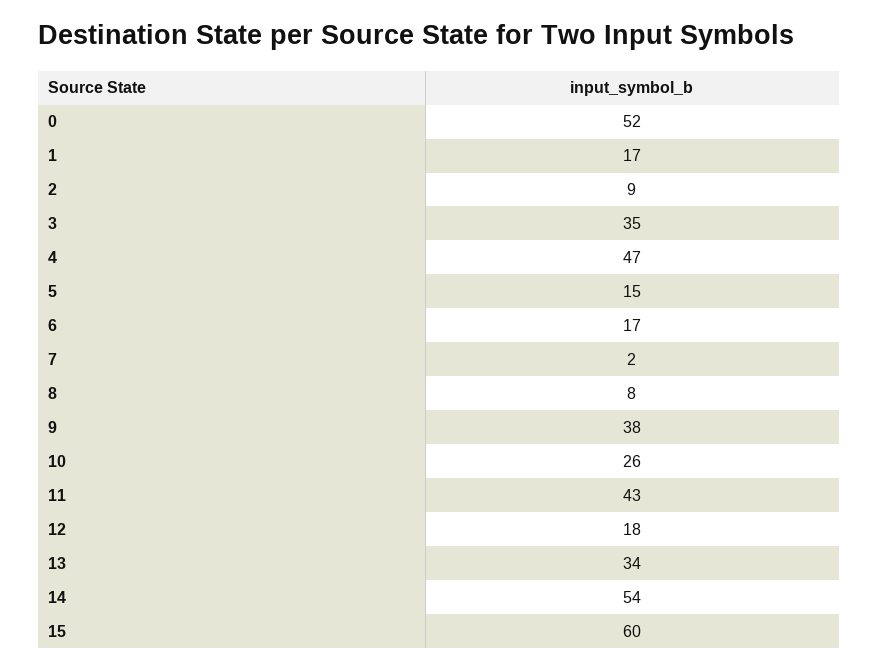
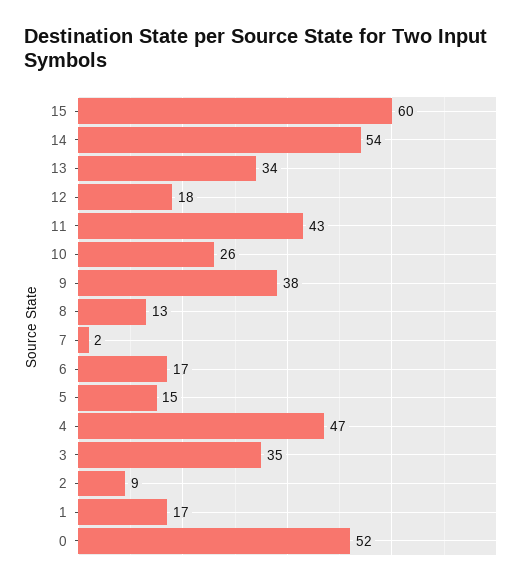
  {
    "0": 52,
    "1": 17,
    "2": 9,
    "3": 35,
    "4": 47,
    "5": 15,
    "6": 17,
    "7": 2,
-   "8": 8,
+   "8": 13,
    "9": 38,
    "10": 26,
    "11": 43,
    "12": 18,
    "13": 34,
    "14": 54,
    "15": 60
  }

